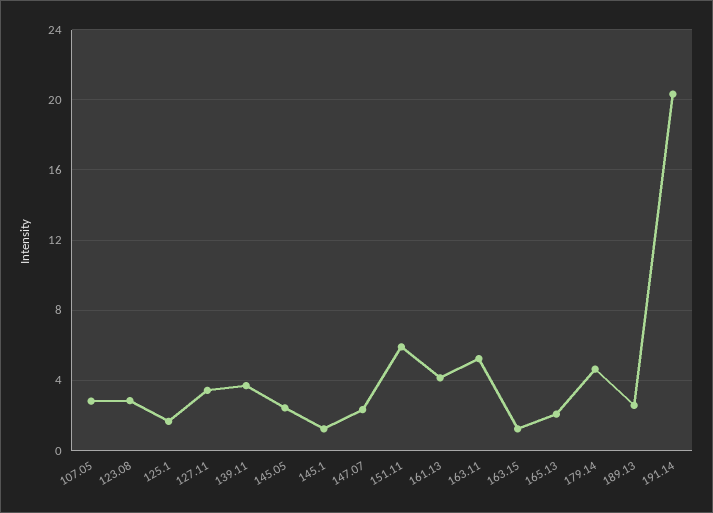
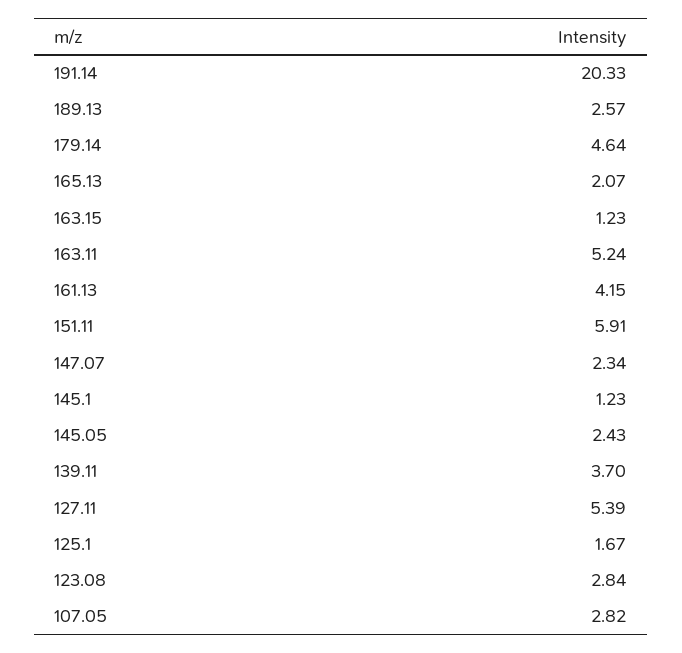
  {
    "107.05": 2.82,
    "123.08": 2.84,
    "125.1": 1.67,
-   "127.11": 3.5,
+   "127.11": 5.39,
    "139.11": 3.7,
    "145.05": 2.43,
    "145.1": 1.23,
    "147.07": 2.34,
    "151.11": 5.91,
    "161.13": 4.15,
    "163.11": 5.24,
    "163.15": 1.23,
    "165.13": 2.07,
    "179.14": 4.64,
    "189.13": 2.57,
    "191.14": 20.33
  }

